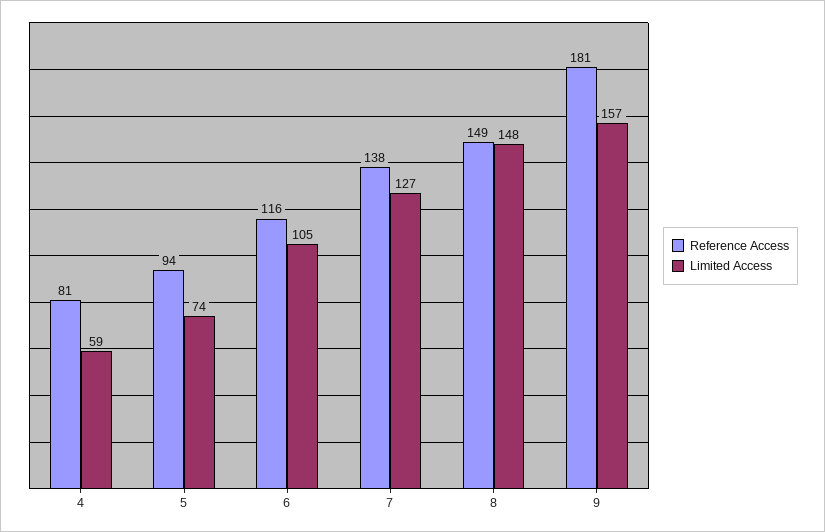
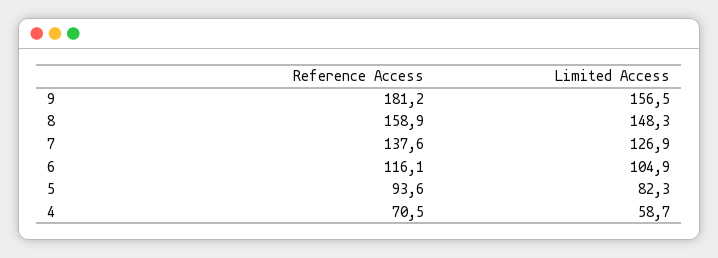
  {
    "Reference Access": {
-     "4": 81,
+     "4": 70.5,
      "5": 93.6,
      "6": 116.1,
      "7": 137.6,
-     "8": 149,
+     "8": 158.9,
      "9": 181.2
    },
    "Limited Access": {
      "4": 58.7,
-     "5": 74,
+     "5": 82.3,
      "6": 104.9,
      "7": 126.9,
      "8": 148.3,
      "9": 156.5
    }
  }

